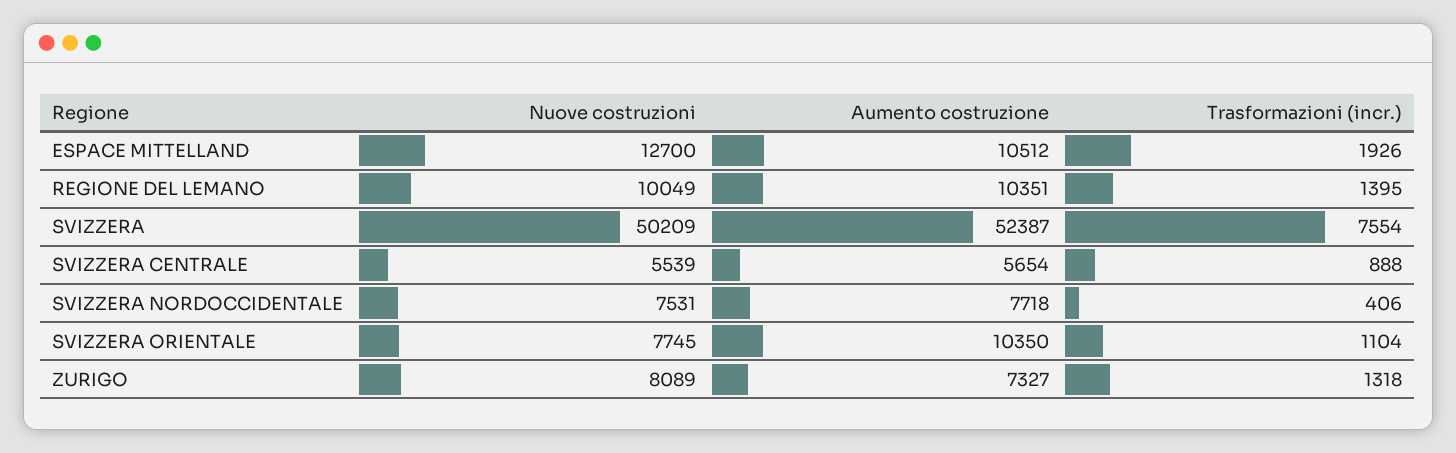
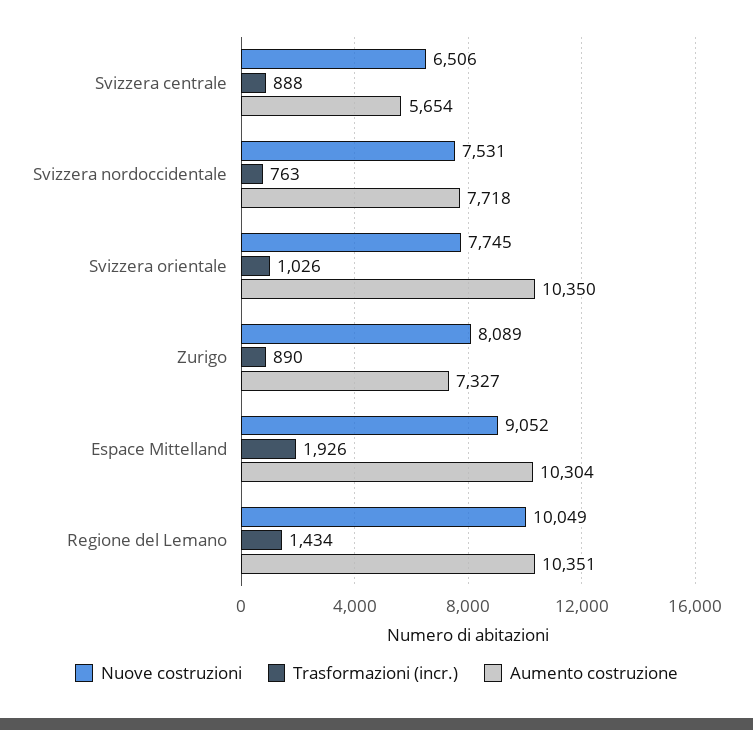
  {
    "Nuove costruzioni": {
-     "ESPACE MITTELLAND": 12700,
+     "ESPACE MITTELLAND": 9052,
      "REGIONE DEL LEMANO": 10049,
-     "SVIZZERA": 50209,
-     "SVIZZERA CENTRALE": 5539,
+     "SVIZZERA CENTRALE": 6506,
      "SVIZZERA NORDOCCIDENTALE": 7531,
      "SVIZZERA ORIENTALE": 7745,
      "ZURIGO": 8089
    },
    "Aumento costruzione": {
-     "ESPACE MITTELLAND": 10512,
+     "ESPACE MITTELLAND": 10304,
      "REGIONE DEL LEMANO": 10351,
-     "SVIZZERA": 52387,
      "SVIZZERA CENTRALE": 5654,
      "SVIZZERA NORDOCCIDENTALE": 7718,
      "SVIZZERA ORIENTALE": 10350,
      "ZURIGO": 7327
    },
    "Trasformazioni (incr.)": {
      "ESPACE MITTELLAND": 1926,
-     "REGIONE DEL LEMANO": 1395,
+     "REGIONE DEL LEMANO": 1434,
-     "SVIZZERA": 7554,
      "SVIZZERA CENTRALE": 888,
-     "SVIZZERA NORDOCCIDENTALE": 406,
+     "SVIZZERA NORDOCCIDENTALE": 763,
-     "SVIZZERA ORIENTALE": 1104,
+     "SVIZZERA ORIENTALE": 1026,
-     "ZURIGO": 1318
+     "ZURIGO": 890
    }
  }

